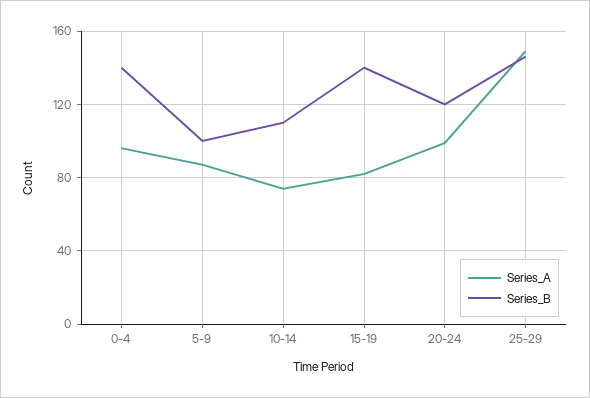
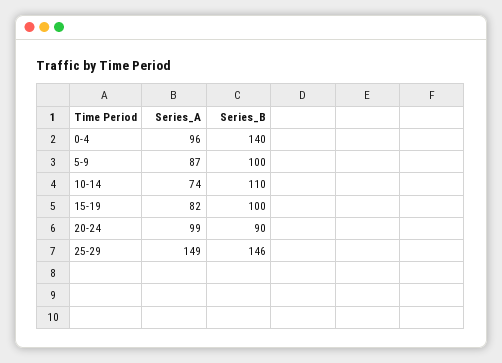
  {
    "Series_A": {
      "0-4": 96,
      "5-9": 87,
      "10-14": 74,
      "15-19": 82,
      "20-24": 99,
      "25-29": 149
    },
    "Series_B": {
      "0-4": 140,
      "5-9": 100,
      "10-14": 110,
-     "15-19": 140,
+     "15-19": 100,
-     "20-24": 120,
+     "20-24": 90,
      "25-29": 146
    }
  }

